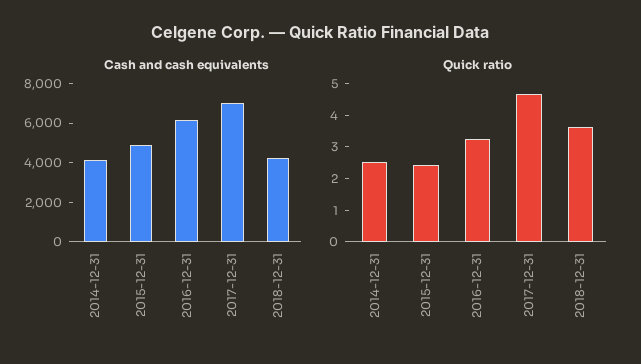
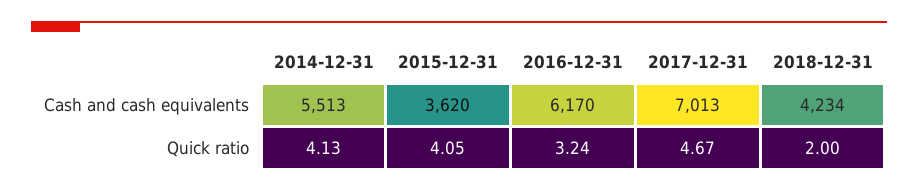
  {
    "Cash and cash equivalents": {
-     "2014-12-31": 4000,
+     "2014-12-31": 5513,
-     "2015-12-31": 5000,
+     "2015-12-31": 3620,
      "2016-12-31": 6170,
      "2017-12-31": 7013,
      "2018-12-31": 4234
    },
    "Quick ratio": {
-     "2014-12-31": 2.5,
+     "2014-12-31": 4.13,
-     "2015-12-31": 2.5,
+     "2015-12-31": 4.05,
      "2016-12-31": 3.24,
      "2017-12-31": 4.67,
-     "2018-12-31": 3.5
+     "2018-12-31": 2
    }
  }

